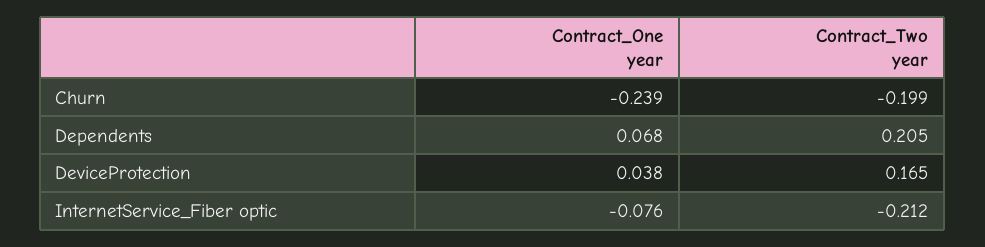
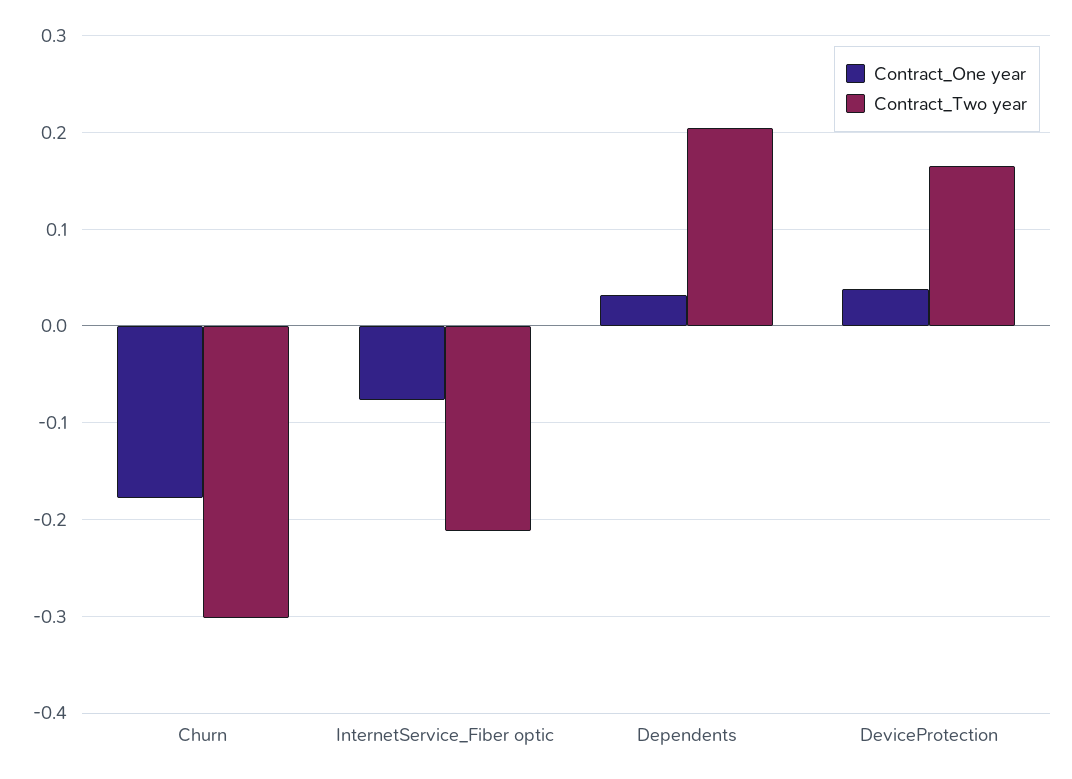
  {
    "Contract_One year": {
-     "Churn": -0.239,
+     "Churn": -0.18,
-     "Dependents": 0.068,
+     "Dependents": 0.03,
      "DeviceProtection": 0.038,
      "InternetService_Fiber optic": -0.076
    },
    "Contract_Two year": {
-     "Churn": -0.199,
+     "Churn": -0.3,
      "Dependents": 0.205,
      "DeviceProtection": 0.165,
      "InternetService_Fiber optic": -0.212
    }
  }

